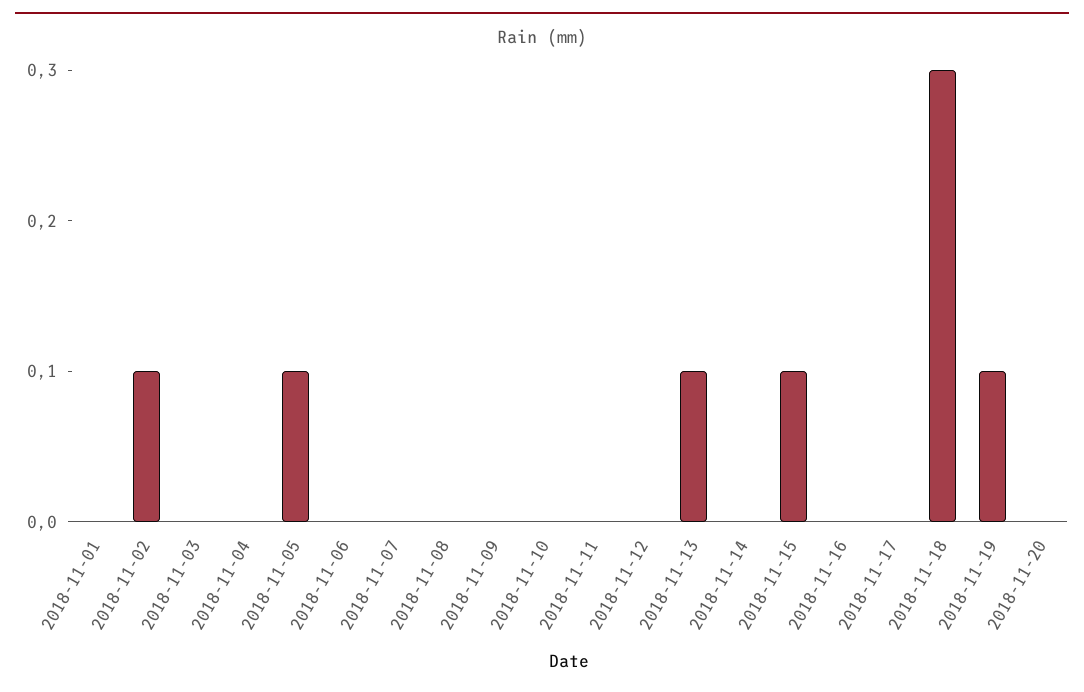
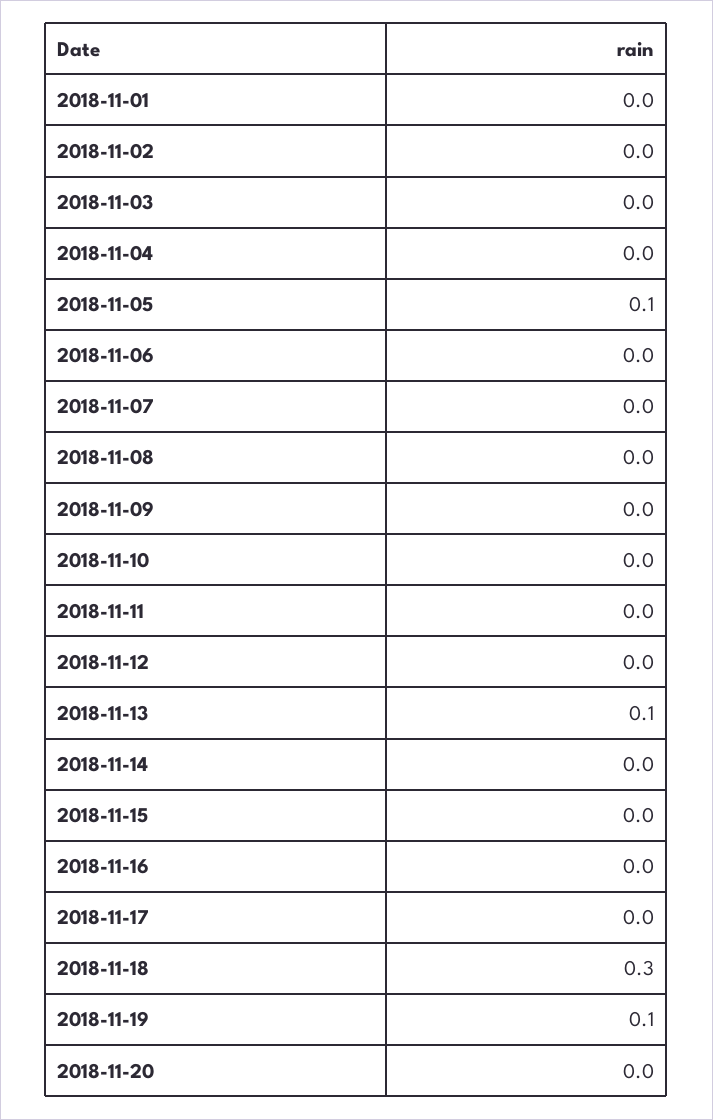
  {
    "2018-11-01": 0,
-   "2018-11-02": 0.1,
+   "2018-11-02": 0,
    "2018-11-03": 0,
    "2018-11-04": 0,
    "2018-11-05": 0.1,
    "2018-11-06": 0,
    "2018-11-07": 0,
    "2018-11-08": 0,
    "2018-11-09": 0,
    "2018-11-10": 0,
    "2018-11-11": 0,
    "2018-11-12": 0,
    "2018-11-13": 0.1,
    "2018-11-14": 0,
-   "2018-11-15": 0.1,
+   "2018-11-15": 0,
    "2018-11-16": 0,
    "2018-11-17": 0,
    "2018-11-18": 0.3,
    "2018-11-19": 0.1,
    "2018-11-20": 0
  }

